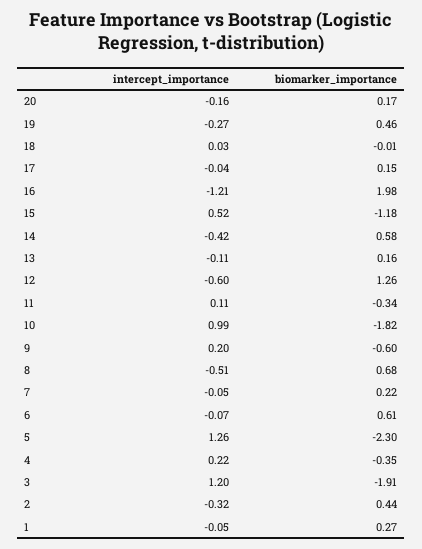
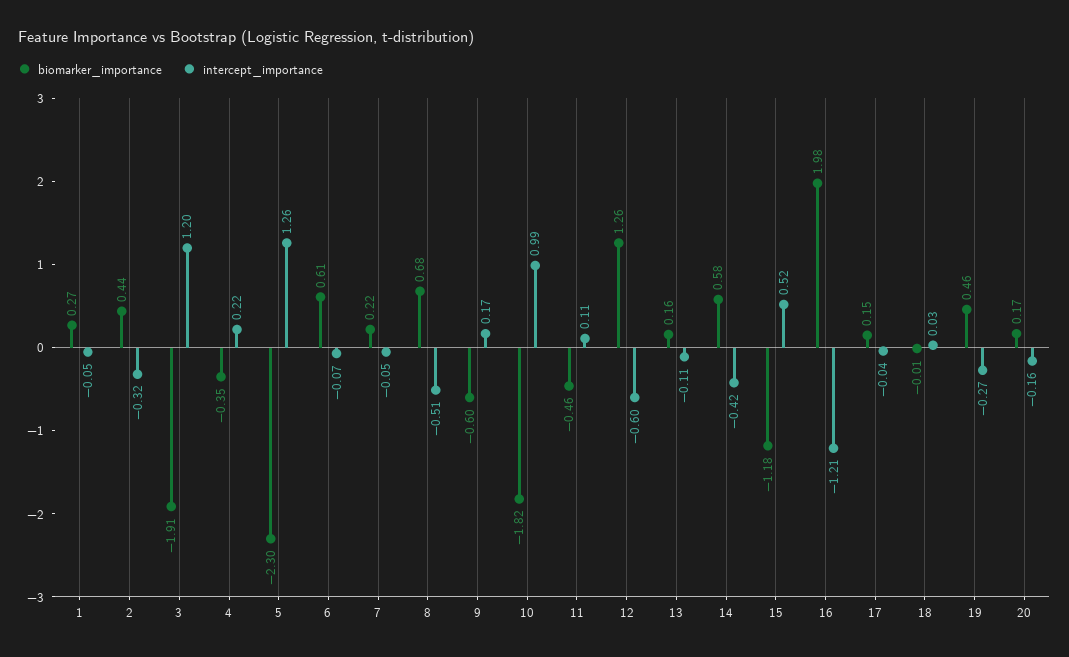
  {
    "intercept_importance": {
      "20": -0.16,
      "19": -0.27,
      "18": 0.03,
      "17": -0.04,
      "16": -1.21,
      "15": 0.52,
      "14": -0.42,
      "13": -0.11,
      "12": -0.6,
      "11": 0.11,
      "10": 0.99,
-     "9": 0.2,
+     "9": 0.17,
      "8": -0.51,
      "7": -0.05,
      "6": -0.07,
      "5": 1.26,
      "4": 0.22,
      "3": 1.2,
      "2": -0.32,
      "1": -0.05
    },
    "biomarker_importance": {
      "20": 0.17,
      "19": 0.46,
      "18": -0.01,
      "17": 0.15,
      "16": 1.98,
      "15": -1.18,
      "14": 0.58,
      "13": 0.16,
      "12": 1.26,
-     "11": -0.34,
+     "11": -0.46,
      "10": -1.82,
      "9": -0.6,
      "8": 0.68,
      "7": 0.22,
      "6": 0.61,
      "5": -2.3,
      "4": -0.35,
      "3": -1.91,
      "2": 0.44,
      "1": 0.27
    }
  }

